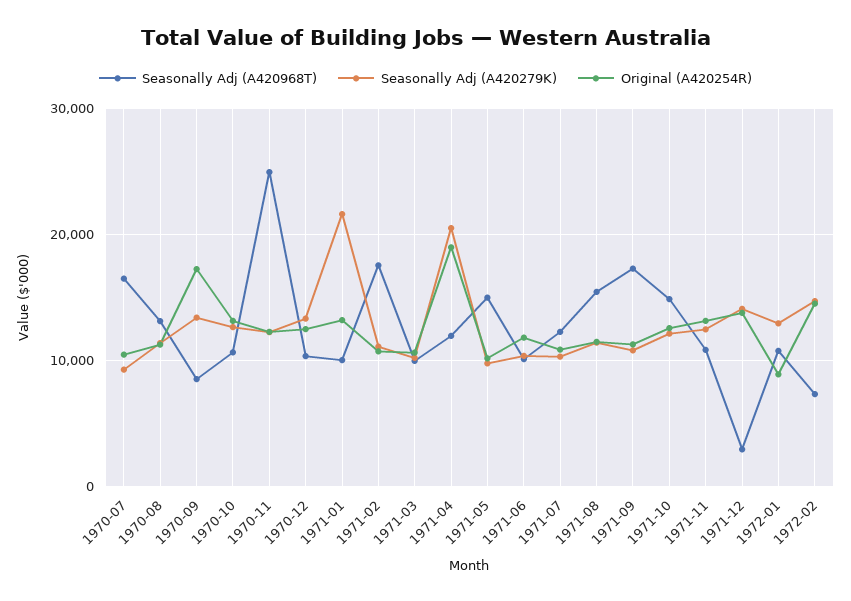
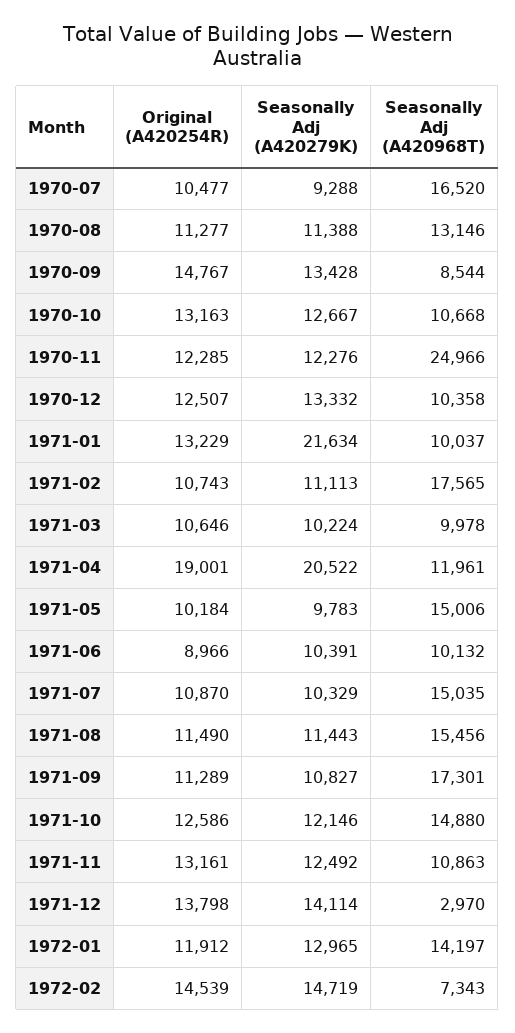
  {
    "Seasonally Adj (A420968T)": {
      "1970-07": 16520,
      "1970-08": 13146,
      "1970-09": 8544,
      "1970-10": 10668,
      "1970-11": 24966,
      "1970-12": 10358,
      "1971-01": 10037,
      "1971-02": 17565,
      "1971-03": 9978,
      "1971-04": 11961,
      "1971-05": 15006,
      "1971-06": 10132,
-     "1971-07": 12000,
+     "1971-07": 15035,
      "1971-08": 15456,
      "1971-09": 17301,
      "1971-10": 14880,
      "1971-11": 10863,
      "1971-12": 2970,
-     "1972-01": 11000,
+     "1972-01": 14197,
      "1972-02": 7343
    },
    "Seasonally Adj (A420279K)": {
      "1970-07": 9288,
      "1970-08": 11388,
      "1970-09": 13428,
      "1970-10": 12667,
      "1970-11": 12276,
      "1970-12": 13332,
      "1971-01": 21634,
      "1971-02": 11113,
      "1971-03": 10224,
      "1971-04": 20522,
      "1971-05": 9783,
      "1971-06": 10391,
      "1971-07": 10329,
      "1971-08": 11443,
      "1971-09": 10827,
      "1971-10": 12146,
      "1971-11": 12492,
      "1971-12": 14114,
      "1972-01": 12965,
      "1972-02": 14719
    },
    "Original (A420254R)": {
      "1970-07": 10477,
      "1970-08": 11277,
-     "1970-09": 17000,
+     "1970-09": 14767,
      "1970-10": 13163,
      "1970-11": 12285,
      "1970-12": 12507,
      "1971-01": 13229,
      "1971-02": 10743,
      "1971-03": 10646,
      "1971-04": 19001,
      "1971-05": 10184,
-     "1971-06": 12000,
+     "1971-06": 8966,
      "1971-07": 10870,
      "1971-08": 11490,
      "1971-09": 11289,
      "1971-10": 12586,
      "1971-11": 13161,
      "1971-12": 13798,
-     "1972-01": 9000,
+     "1972-01": 11912,
      "1972-02": 14539
    }
  }

